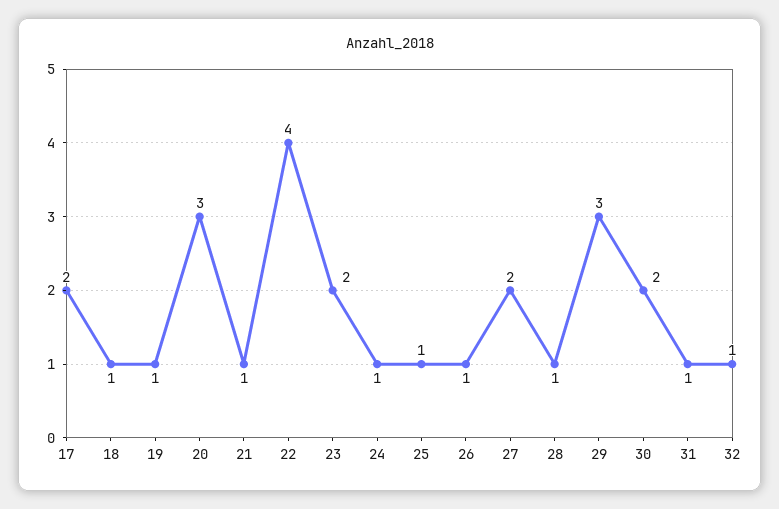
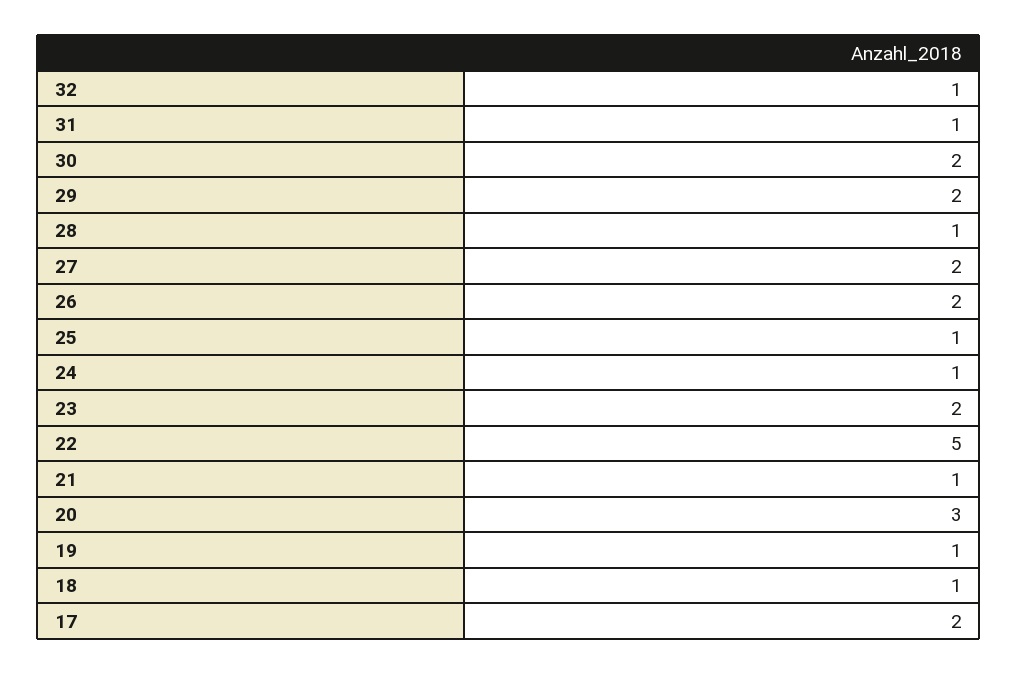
  {
    "17": 2,
    "18": 1,
    "19": 1,
    "20": 3,
    "21": 1,
-   "22": 4,
+   "22": 5,
    "23": 2,
    "24": 1,
    "25": 1,
-   "26": 1,
+   "26": 2,
    "27": 2,
    "28": 1,
-   "29": 3,
+   "29": 2,
    "30": 2,
    "31": 1,
    "32": 1
  }

